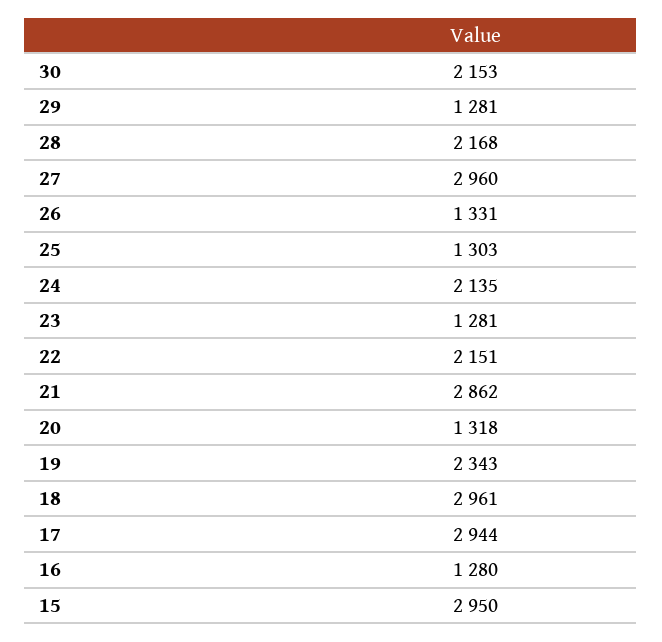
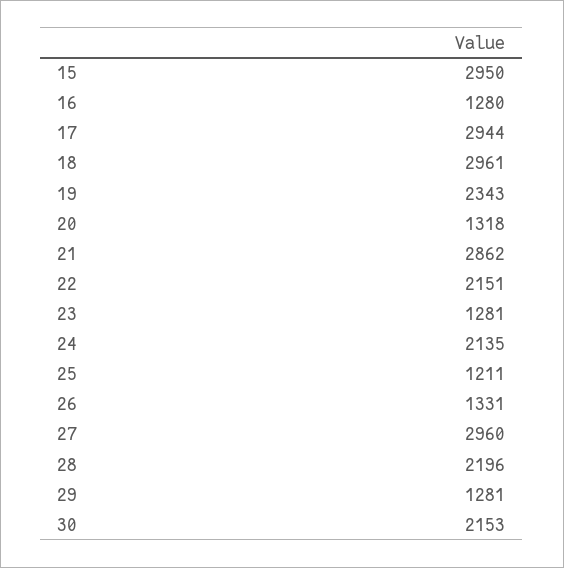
  {
    "30": 2153,
    "29": 1281,
-   "28": 2168,
+   "28": 2196,
    "27": 2960,
    "26": 1331,
-   "25": 1303,
+   "25": 1211,
    "24": 2135,
    "23": 1281,
    "22": 2151,
    "21": 2862,
    "20": 1318,
    "19": 2343,
    "18": 2961,
    "17": 2944,
    "16": 1280,
    "15": 2950
  }

